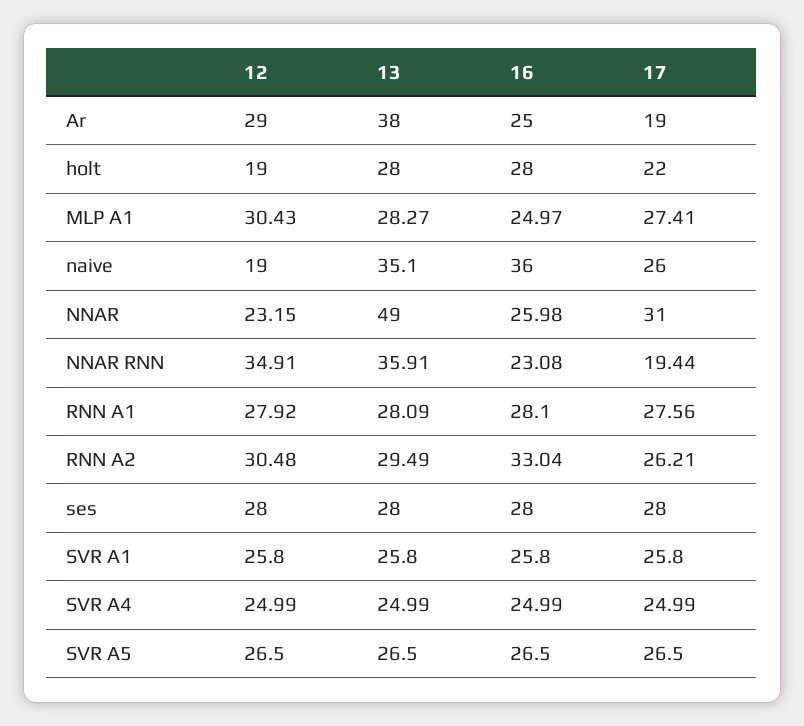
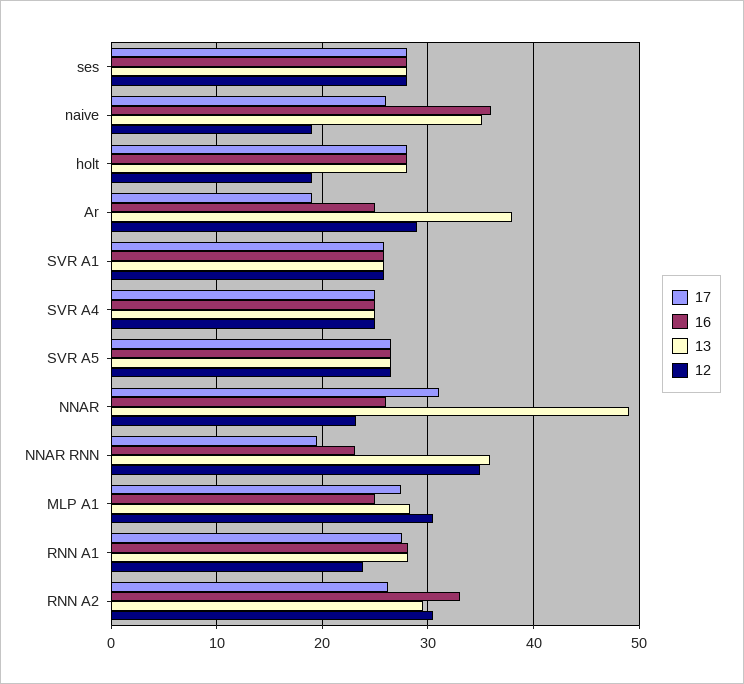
  {
    "12": {
      "Ar": 29,
      "holt": 19,
      "MLP A1": 30.43,
      "naive": 19,
      "NNAR": 23.15,
      "NNAR RNN": 34.91,
-     "RNN A1": 27.92,
+     "RNN A1": 24,
      "RNN A2": 30.48,
      "ses": 28,
      "SVR A1": 25.8,
      "SVR A4": 24.99,
      "SVR A5": 26.5
    },
    "13": {
      "Ar": 38,
      "holt": 28,
      "MLP A1": 28.27,
      "naive": 35.1,
      "NNAR": 49,
      "NNAR RNN": 35.91,
      "RNN A1": 28.09,
      "RNN A2": 29.49,
      "ses": 28,
      "SVR A1": 25.8,
      "SVR A4": 24.99,
      "SVR A5": 26.5
    },
    "16": {
      "Ar": 25,
      "holt": 28,
      "MLP A1": 24.97,
      "naive": 36,
      "NNAR": 25.98,
      "NNAR RNN": 23.08,
      "RNN A1": 28.1,
      "RNN A2": 33.04,
      "ses": 28,
      "SVR A1": 25.8,
      "SVR A4": 24.99,
      "SVR A5": 26.5
    },
    "17": {
      "Ar": 19,
-     "holt": 22,
+     "holt": 28,
      "MLP A1": 27.41,
      "naive": 26,
      "NNAR": 31,
      "NNAR RNN": 19.44,
      "RNN A1": 27.56,
      "RNN A2": 26.21,
      "ses": 28,
      "SVR A1": 25.8,
      "SVR A4": 24.99,
      "SVR A5": 26.5
    }
  }

